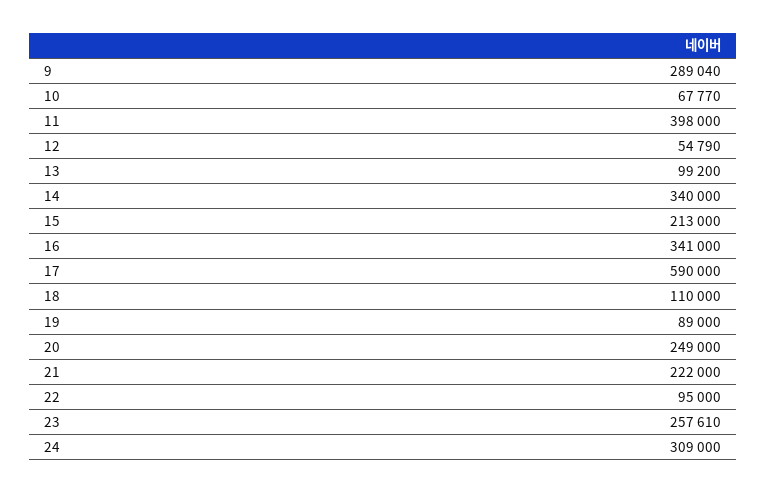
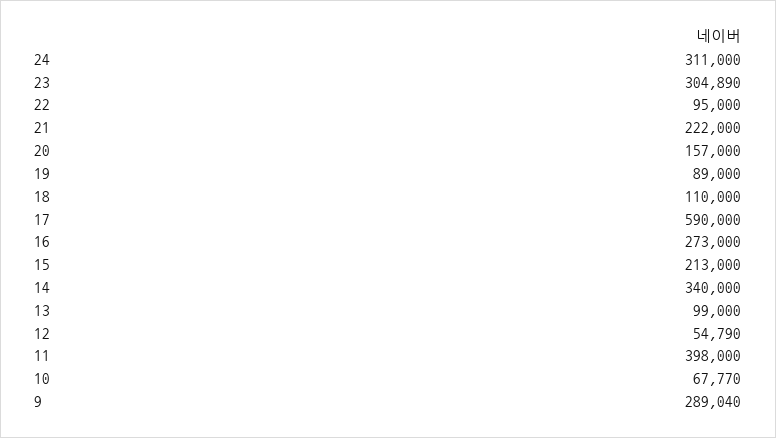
  {
    "9": 289040,
    "10": 67770,
    "11": 398000,
    "12": 54790,
-   "13": 99200,
+   "13": 99000,
    "14": 340000,
    "15": 213000,
-   "16": 341000,
+   "16": 273000,
    "17": 590000,
    "18": 110000,
    "19": 89000,
-   "20": 249000,
+   "20": 157000,
    "21": 222000,
    "22": 95000,
-   "23": 257610,
+   "23": 304890,
-   "24": 309000
+   "24": 311000
  }

